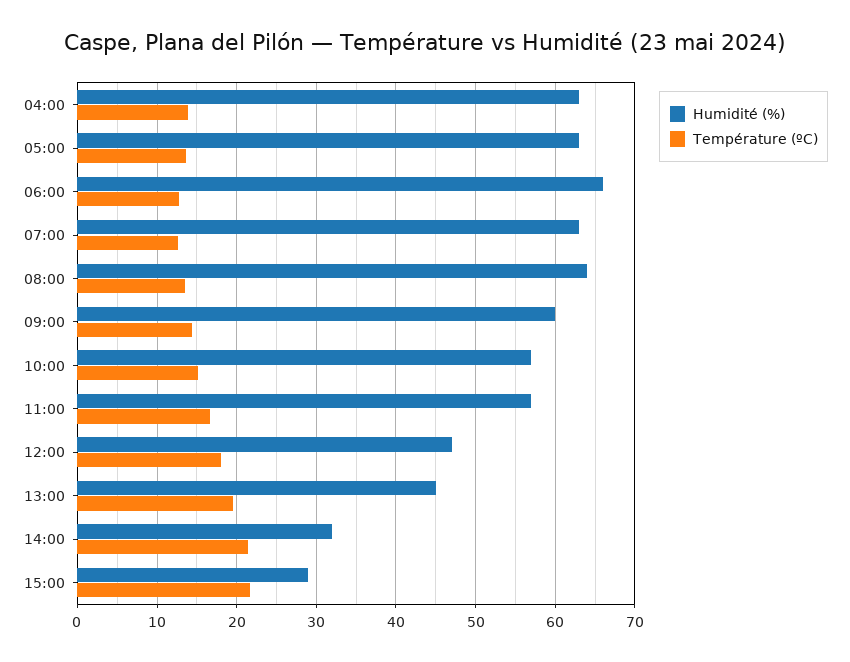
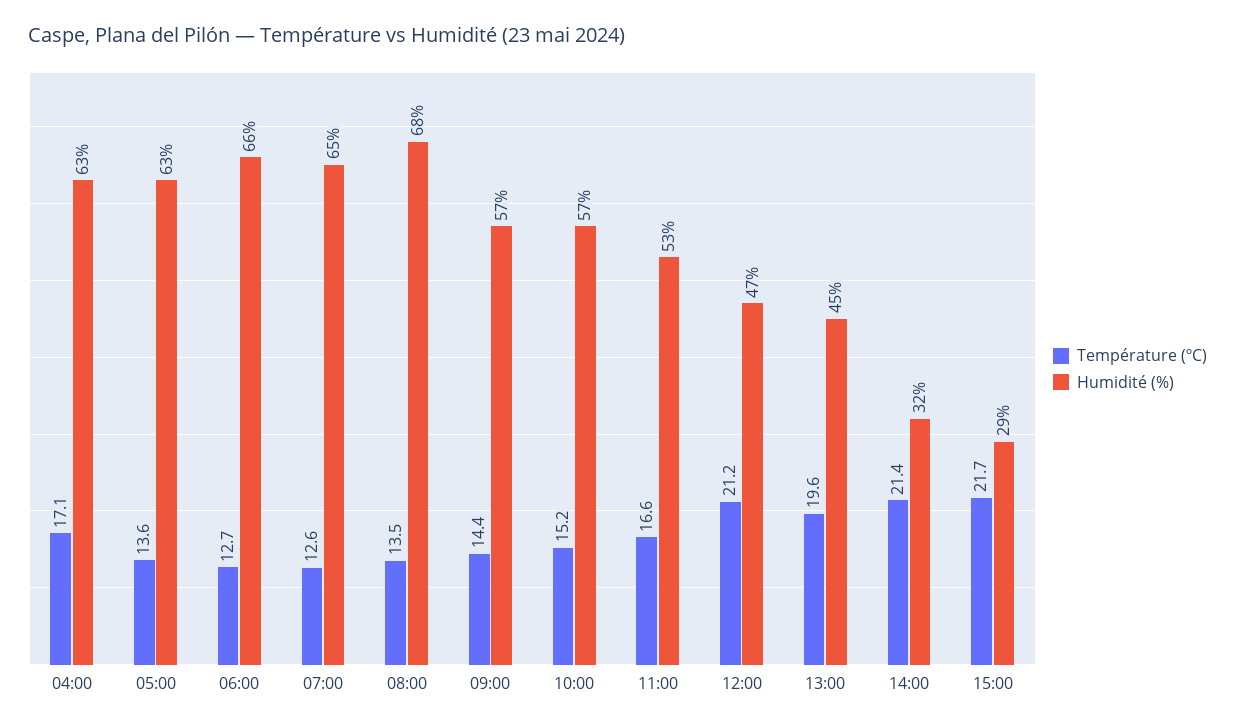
  {
    "Humidité (%)": {
      "04:00": 63,
      "05:00": 63,
      "06:00": 66,
-     "07:00": 63,
+     "07:00": 65,
-     "08:00": 64,
+     "08:00": 68,
-     "09:00": 60,
+     "09:00": 57,
      "10:00": 57,
-     "11:00": 57,
+     "11:00": 53,
      "12:00": 47,
      "13:00": 45,
      "14:00": 32,
      "15:00": 29
    },
    "Température (ºC)": {
-     "04:00": 14,
+     "04:00": 17.1,
      "05:00": 13.6,
      "06:00": 12.7,
      "07:00": 12.6,
      "08:00": 13.5,
      "09:00": 14.4,
      "10:00": 15.2,
      "11:00": 16.6,
-     "12:00": 18,
+     "12:00": 21.2,
      "13:00": 19.6,
      "14:00": 21.4,
      "15:00": 21.7
    }
  }

